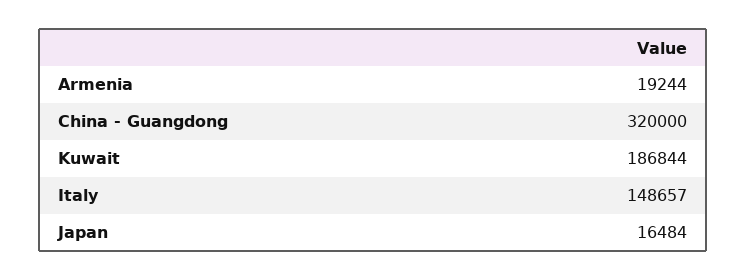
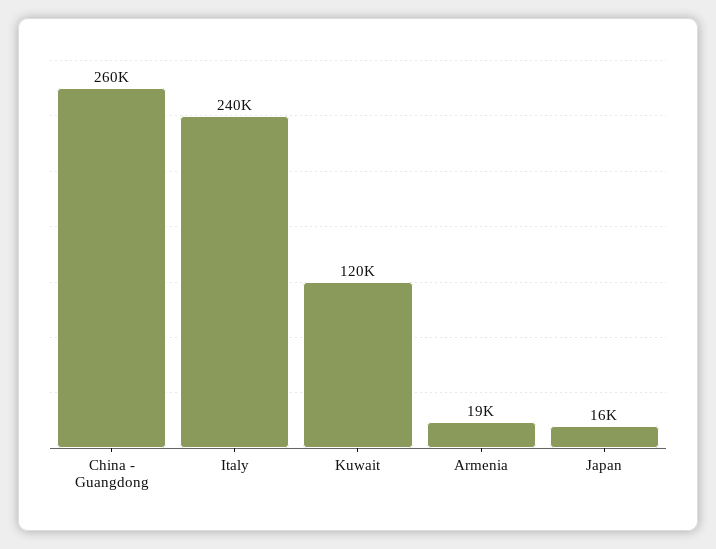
  {
    "Armenia": 19244,
-   "China - Guangdong": 320000,
+   "China - Guangdong": 260000,
-   "Kuwait": 186844,
+   "Kuwait": 120000,
-   "Italy": 148657,
+   "Italy": 240000,
    "Japan": 16484
  }

